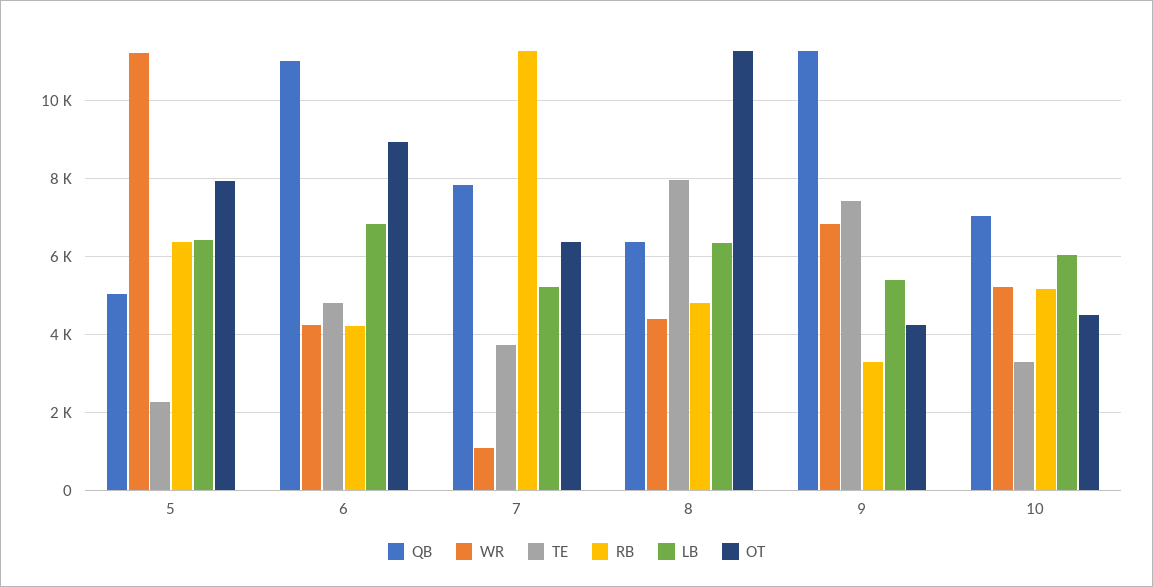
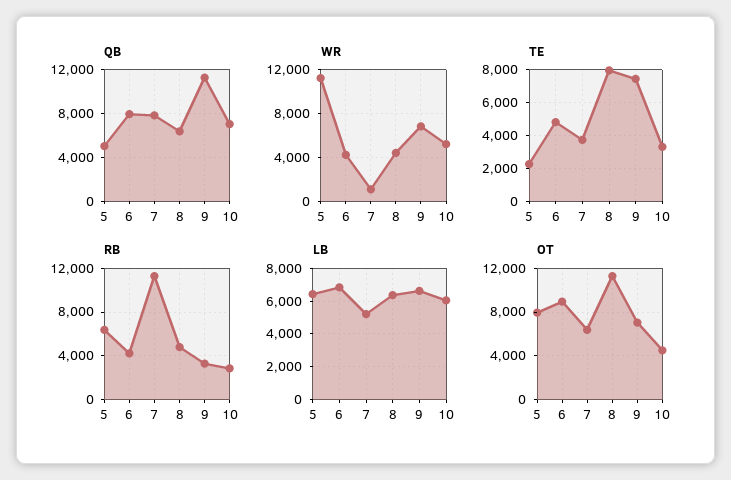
  {
    "QB": {
      "5": 5000,
-     "6": 11000,
+     "6": 8000,
      "7": 7800,
      "8": 6400,
      "9": 11200,
      "10": 7000
    },
    "WR": {
      "5": 11200,
      "6": 4200,
      "7": 1000,
      "8": 4400,
      "9": 6800,
      "10": 5200
    },
    "TE": {
      "5": 2200,
      "6": 4800,
      "7": 3800,
      "8": 8000,
      "9": 7400,
      "10": 3400
    },
    "RB": {
      "5": 6400,
      "6": 4200,
      "7": 11200,
      "8": 4800,
      "9": 3400,
-     "10": 5200
+     "10": 3000
    },
    "LB": {
      "5": 6400,
      "6": 6800,
      "7": 5200,
      "8": 6400,
-     "9": 5400,
+     "9": 6500,
      "10": 6000
    },
    "OT": {
      "5": 8000,
      "6": 9000,
      "7": 6400,
      "8": 11200,
-     "9": 4200,
+     "9": 7000,
      "10": 4600
    }
  }

